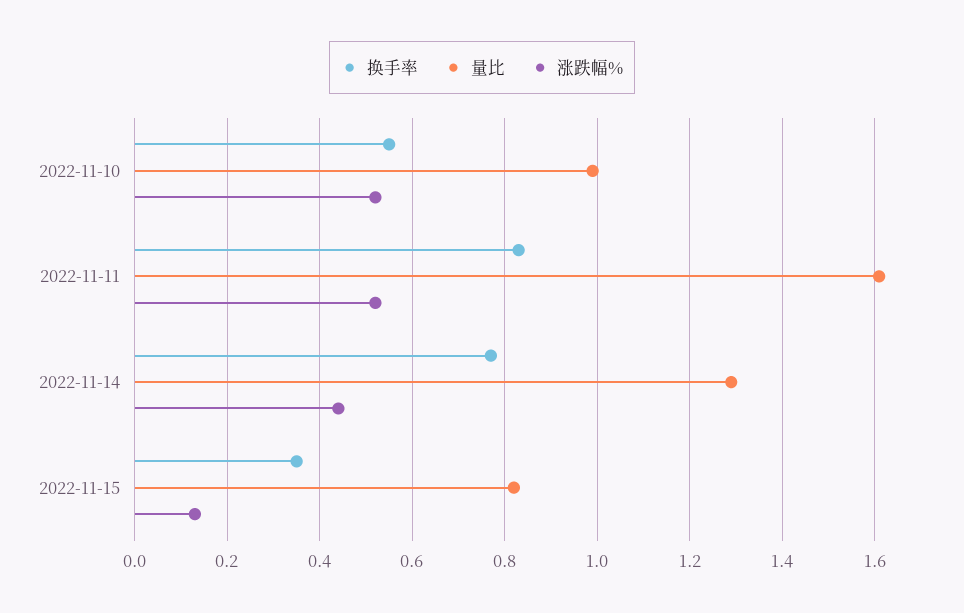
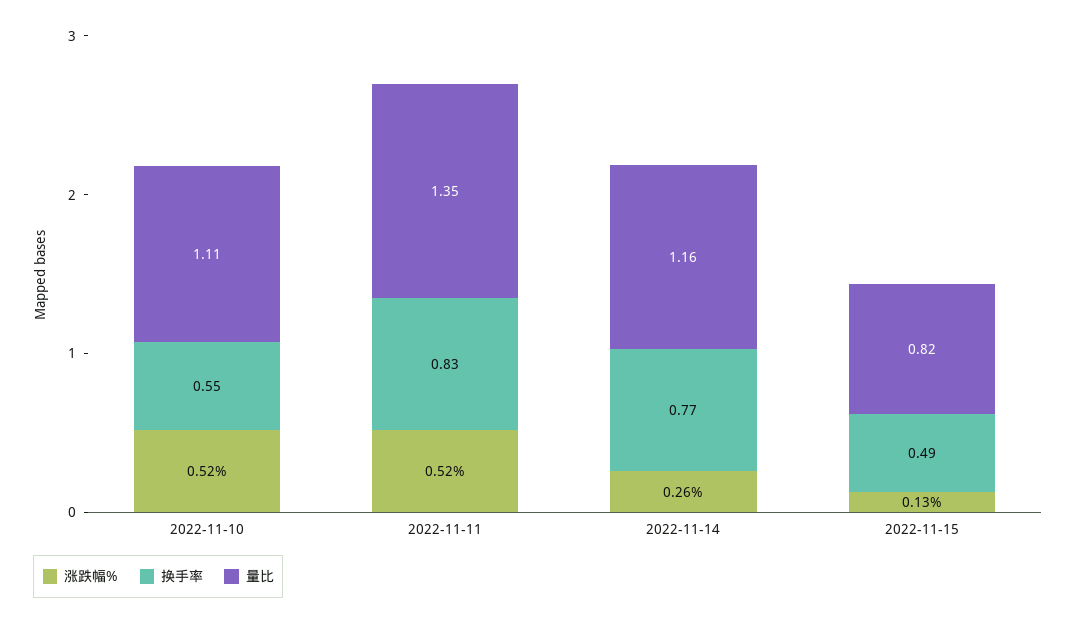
  {
    "换手率": {
      "2022-11-10": 0.55,
      "2022-11-11": 0.83,
      "2022-11-14": 0.77,
-     "2022-11-15": 0.35
+     "2022-11-15": 0.49
    },
    "量比": {
-     "2022-11-10": 1,
+     "2022-11-10": 1.11,
-     "2022-11-11": 1.6,
+     "2022-11-11": 1.35,
-     "2022-11-14": 1.3,
+     "2022-11-14": 1.16,
      "2022-11-15": 0.82
    },
    "涨跌幅%": {
      "2022-11-10": 0.52,
      "2022-11-11": 0.52,
-     "2022-11-14": 0.45,
+     "2022-11-14": 0.26,
      "2022-11-15": 0.13
    }
  }

